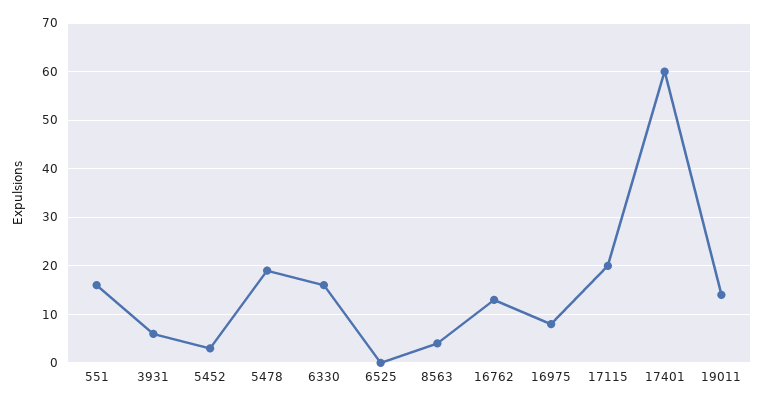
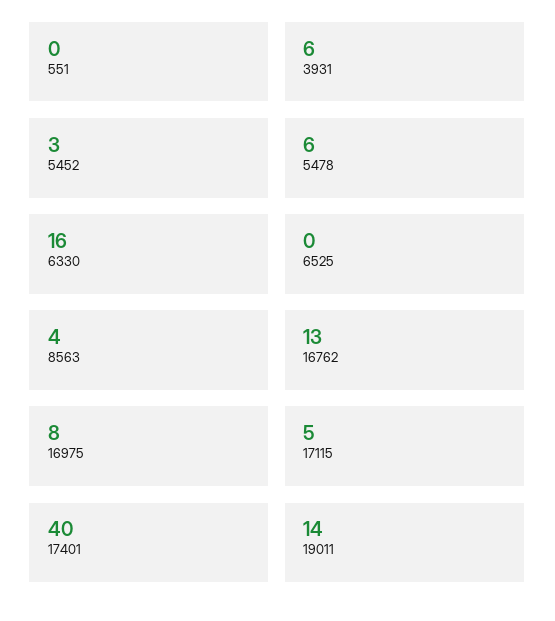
  {
-   "551": 15,
+   "551": 0,
    "3931": 6,
    "5452": 3,
-   "5478": 20,
+   "5478": 6,
    "6330": 16,
    "6525": 0,
    "8563": 4,
    "16762": 13,
    "16975": 8,
-   "17115": 20,
+   "17115": 5,
-   "17401": 60,
+   "17401": 40,
    "19011": 14
  }

